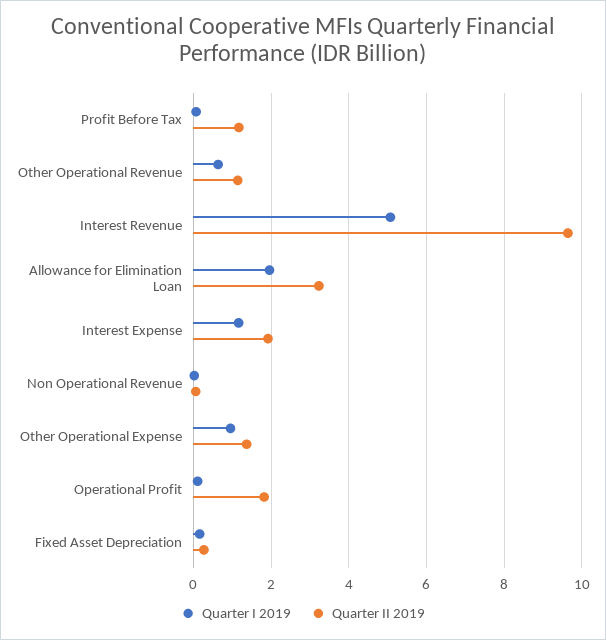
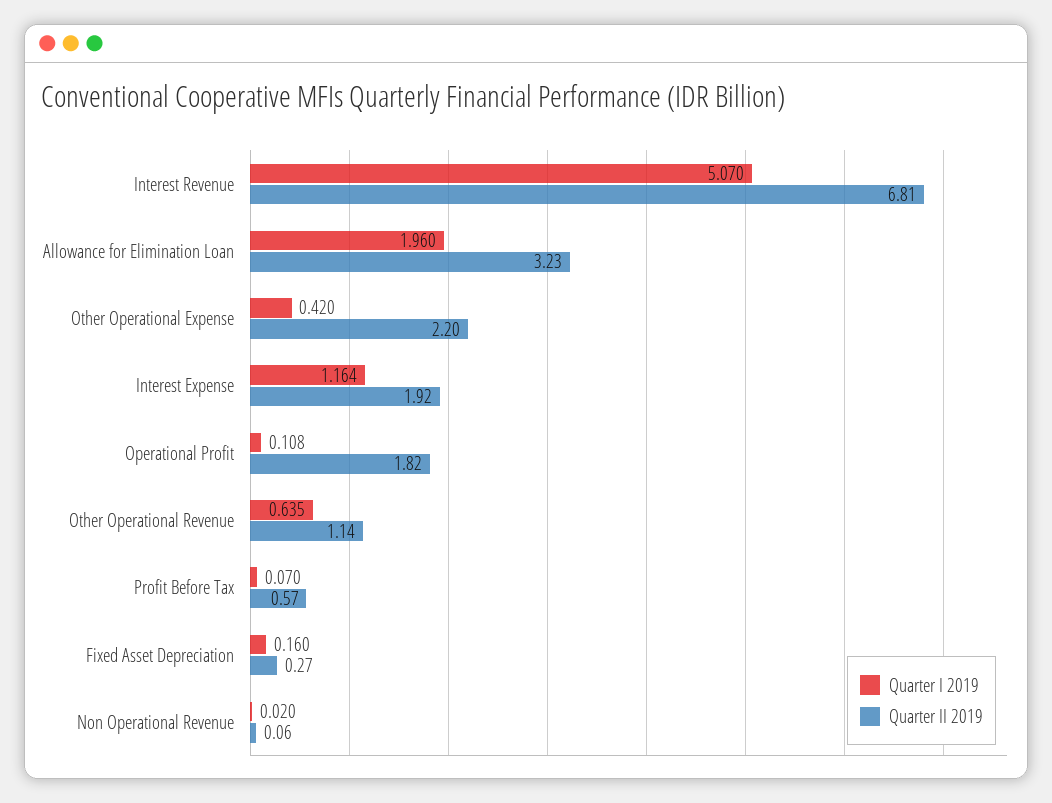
  {
    "Quarter I 2019": {
      "Profit Before Tax": 0.07,
      "Other Operational Revenue": 0.635,
      "Interest Revenue": 5.07,
      "Allowance for Elimination Loan": 1.96,
      "Interest Expense": 1.164,
      "Non Operational Revenue": 0.02,
-     "Other Operational Expense": 1,
+     "Other Operational Expense": 0.42,
      "Operational Profit": 0.108,
      "Fixed Asset Depreciation": 0.16
    },
    "Quarter II 2019": {
-     "Profit Before Tax": 1.2,
+     "Profit Before Tax": 0.57,
      "Other Operational Revenue": 1.14,
-     "Interest Revenue": 9.6,
+     "Interest Revenue": 6.81,
      "Allowance for Elimination Loan": 3.23,
      "Interest Expense": 1.92,
      "Non Operational Revenue": 0.06,
-     "Other Operational Expense": 1.4,
+     "Other Operational Expense": 2.2,
      "Operational Profit": 1.82,
      "Fixed Asset Depreciation": 0.27
    }
  }

